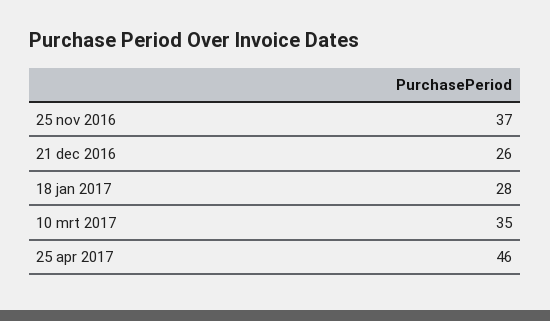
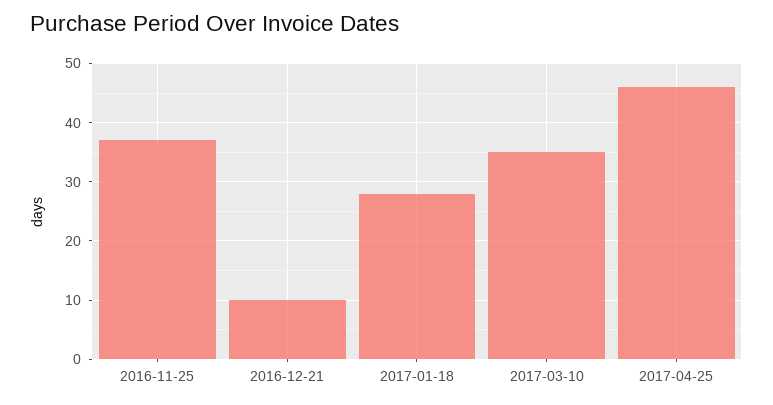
  {
    "25 nov 2016": 37,
-   "21 dec 2016": 26,
+   "21 dec 2016": 10,
    "18 jan 2017": 28,
    "10 mrt 2017": 35,
    "25 apr 2017": 46
  }

